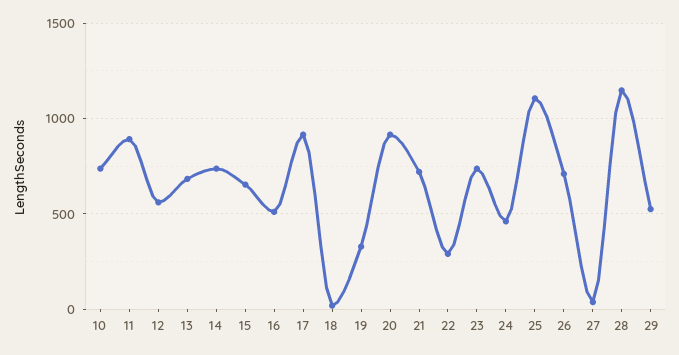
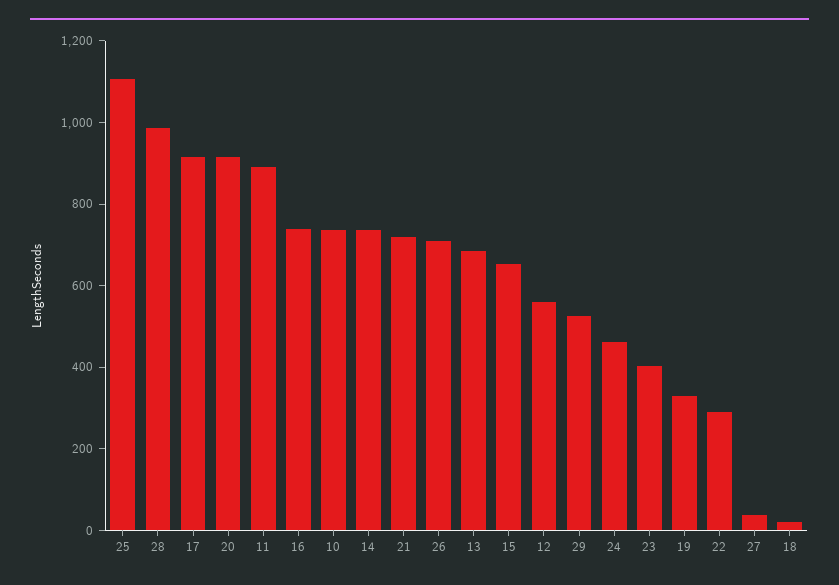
  {
    "10": 750,
    "11": 900,
    "12": 550,
    "13": 700,
    "14": 750,
    "15": 650,
-   "16": 500,
+   "16": 750,
    "17": 900,
    "18": 0,
    "19": 350,
    "20": 900,
    "21": 700,
    "22": 300,
-   "23": 750,
+   "23": 400,
    "24": 450,
    "25": 1100,
    "26": 700,
    "27": 50,
-   "28": 1150,
+   "28": 1000,
    "29": 550
  }

